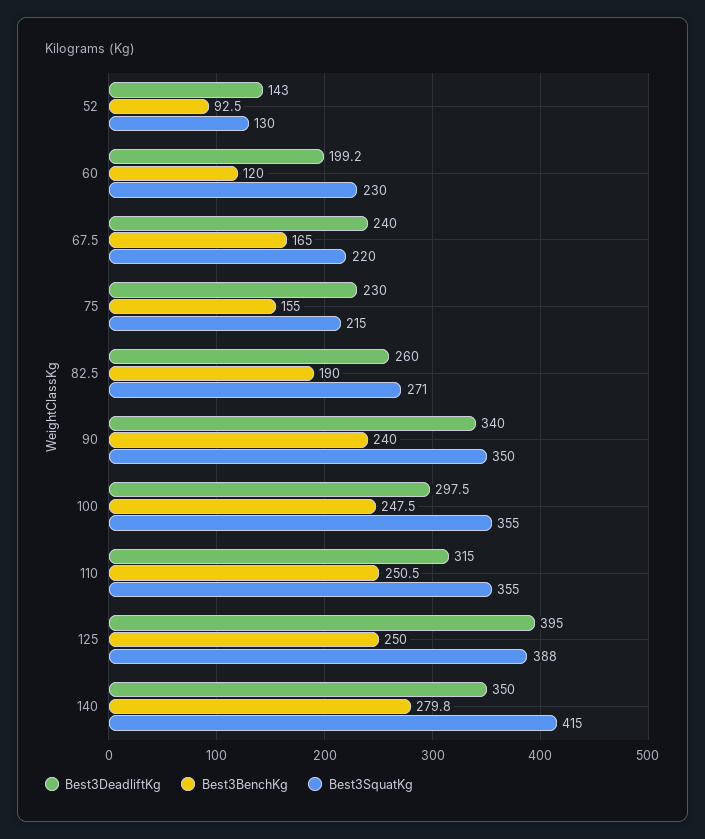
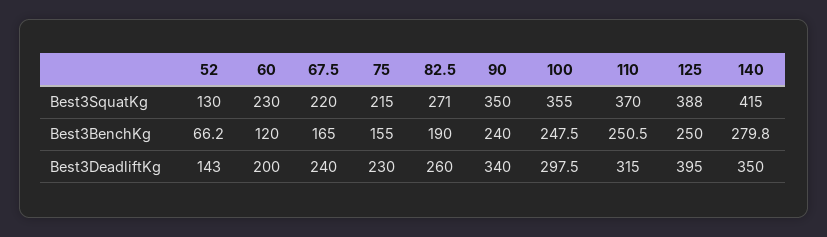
  {
    "Best3DeadliftKg": {
      "52": 143,
-     "60": 199.2,
+     "60": 200,
      "67.5": 240,
      "75": 230,
      "82.5": 260,
      "90": 340,
      "100": 297.5,
      "110": 315,
      "125": 395,
      "140": 350
    },
    "Best3BenchKg": {
-     "52": 92.5,
+     "52": 66.2,
      "60": 120,
      "67.5": 165,
      "75": 155,
      "82.5": 190,
      "90": 240,
      "100": 247.5,
      "110": 250.5,
      "125": 250,
      "140": 279.8
    },
    "Best3SquatKg": {
      "52": 130,
      "60": 230,
      "67.5": 220,
      "75": 215,
      "82.5": 271,
      "90": 350,
      "100": 355,
-     "110": 355,
+     "110": 370,
      "125": 388,
      "140": 415
    }
  }

